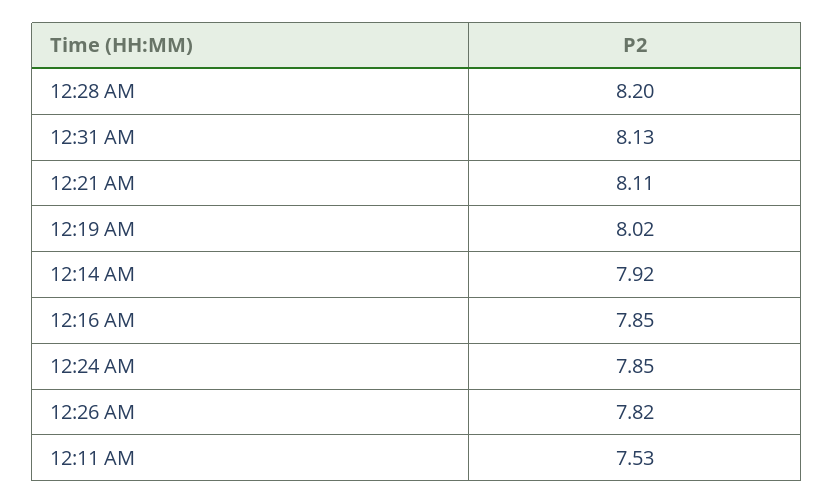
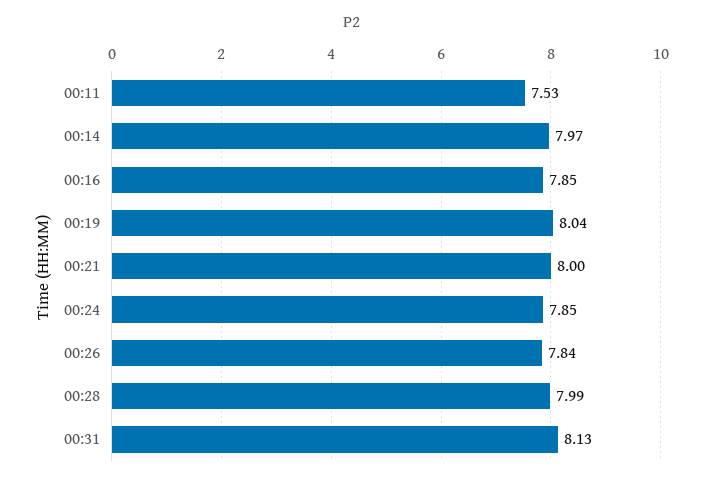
  {
-   "12:28 AM": 8.2,
+   "12:28 AM": 7.99,
    "12:31 AM": 8.13,
-   "12:21 AM": 8.11,
+   "12:21 AM": 8,
-   "12:19 AM": 8.02,
+   "12:19 AM": 8.04,
-   "12:14 AM": 7.92,
+   "12:14 AM": 7.97,
    "12:16 AM": 7.85,
    "12:24 AM": 7.85,
-   "12:26 AM": 7.82,
+   "12:26 AM": 7.84,
    "12:11 AM": 7.53
  }

